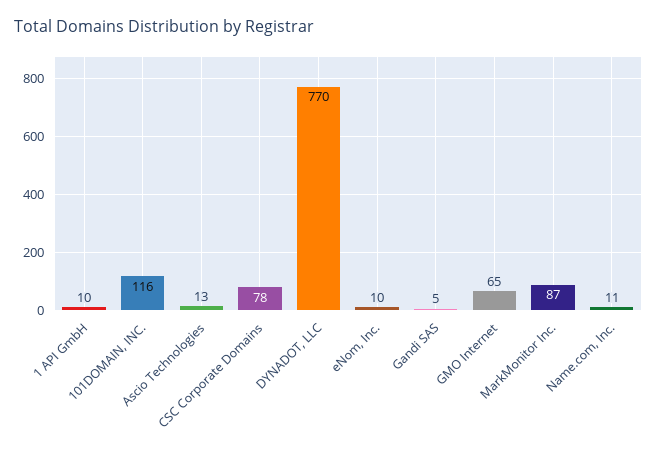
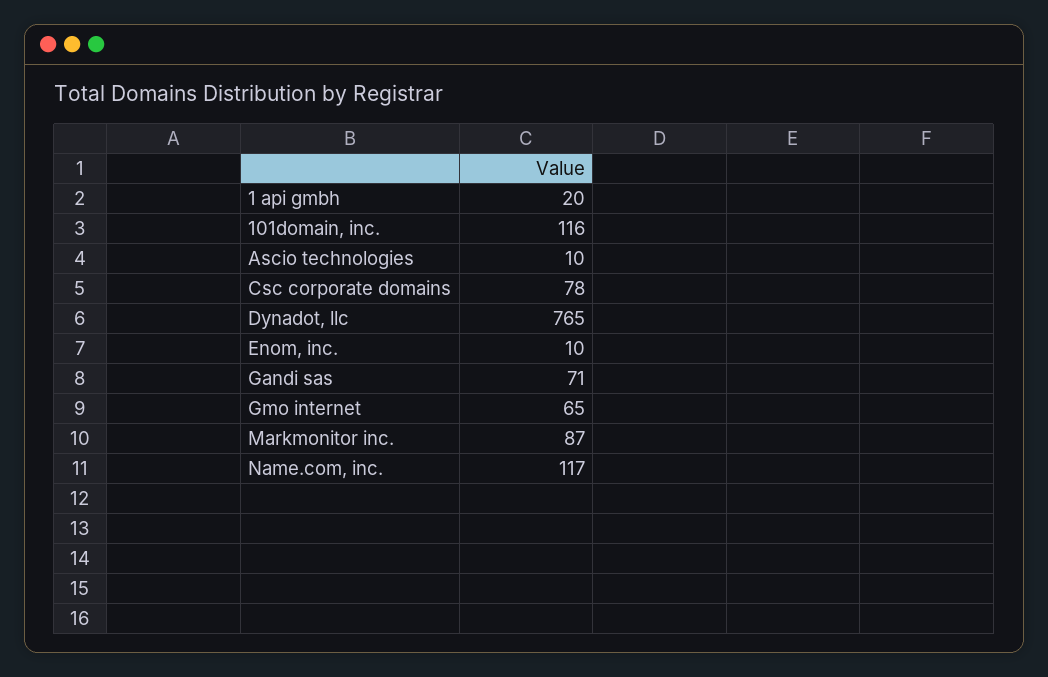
  {
-   "1 API GmbH": 10,
+   "1 API GmbH": 20,
    "101DOMAIN, INC.": 116,
-   "Ascio Technologies": 13,
+   "Ascio Technologies": 10,
    "CSC Corporate Domains": 78,
-   "DYNADOT, LLC": 770,
+   "DYNADOT, LLC": 765,
    "eNom, Inc.": 10,
-   "Gandi SAS": 5,
+   "Gandi SAS": 71,
    "GMO Internet": 65,
    "MarkMonitor Inc.": 87,
-   "Name.com, Inc.": 11
+   "Name.com, Inc.": 117
  }

